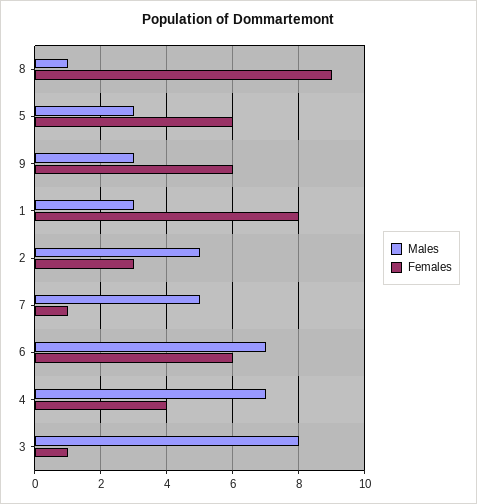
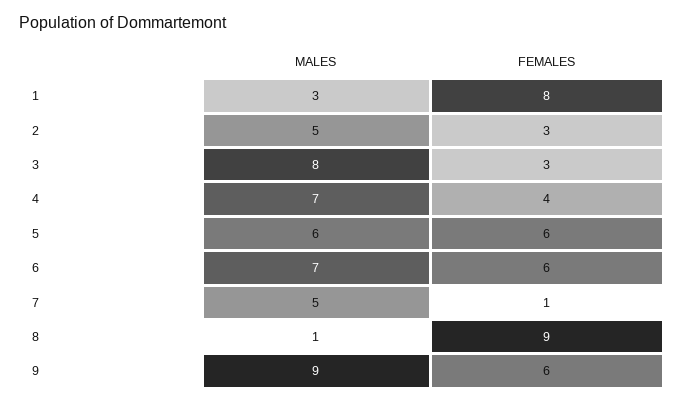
  {
    "Males": {
      "8": 1,
-     "5": 3,
+     "5": 6,
-     "9": 3,
+     "9": 9,
      "1": 3,
      "2": 5,
      "7": 5,
      "6": 7,
      "4": 7,
      "3": 8
    },
    "Females": {
      "8": 9,
      "5": 6,
      "9": 6,
      "1": 8,
      "2": 3,
      "7": 1,
      "6": 6,
      "4": 4,
-     "3": 1
+     "3": 3
    }
  }

